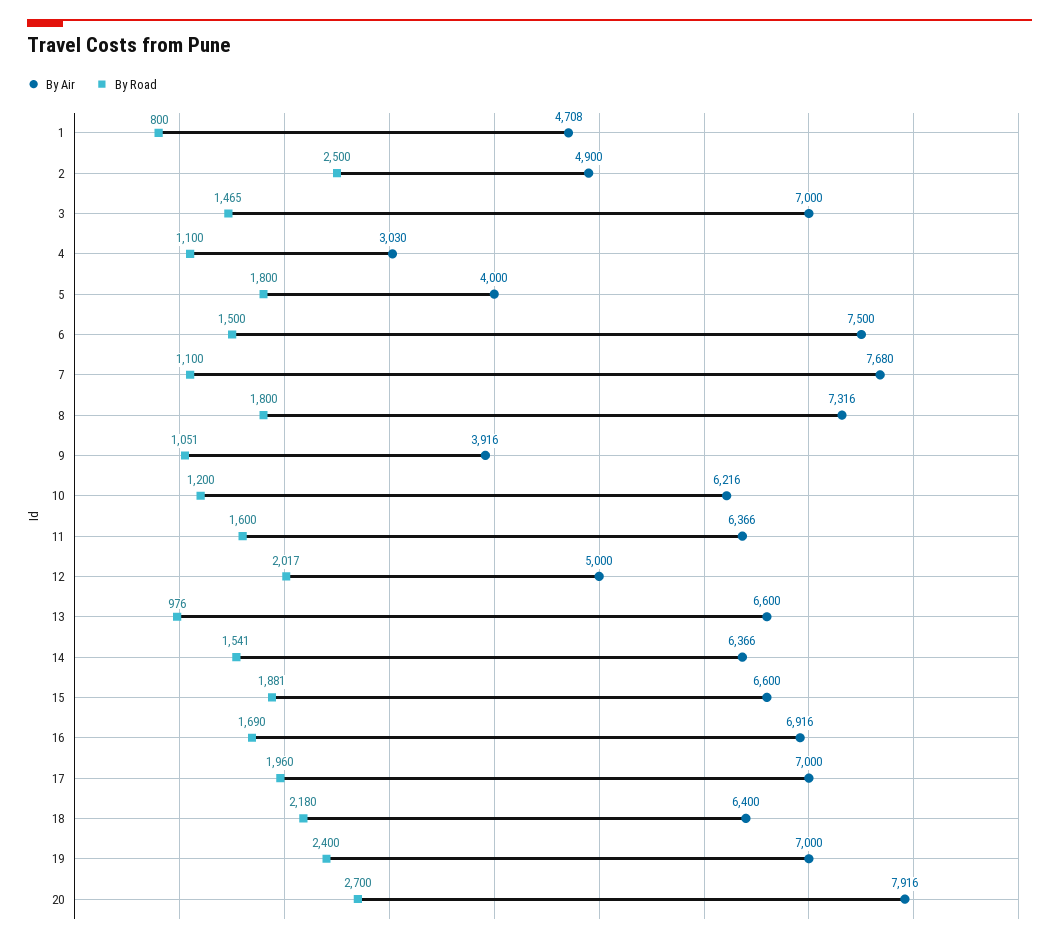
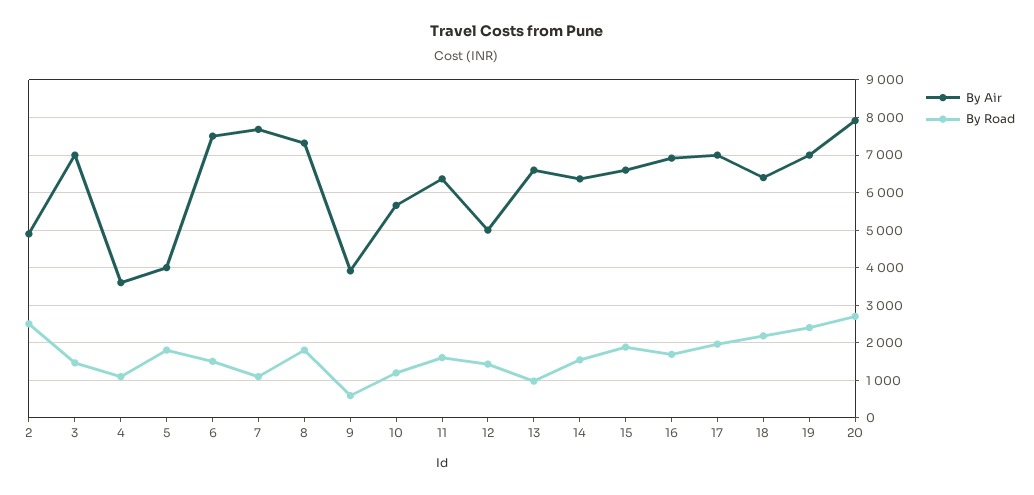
  {
    "By Air": {
-     "1": 4708,
      "2": 4900,
      "3": 7000,
-     "4": 3030,
+     "4": 3600,
      "5": 4000,
      "6": 7500,
      "7": 7680,
      "8": 7316,
      "9": 3916,
-     "10": 6216,
+     "10": 5600,
      "11": 6366,
      "12": 5000,
      "13": 6600,
      "14": 6366,
      "15": 6600,
      "16": 6916,
      "17": 7000,
      "18": 6400,
      "19": 7000,
      "20": 7916
    },
    "By Road": {
-     "1": 800,
      "2": 2500,
      "3": 1465,
      "4": 1100,
      "5": 1800,
      "6": 1500,
      "7": 1100,
      "8": 1800,
-     "9": 1051,
+     "9": 600,
      "10": 1200,
      "11": 1600,
-     "12": 2017,
+     "12": 1400,
      "13": 976,
      "14": 1541,
      "15": 1881,
      "16": 1690,
      "17": 1960,
      "18": 2180,
      "19": 2400,
      "20": 2700
    }
  }

